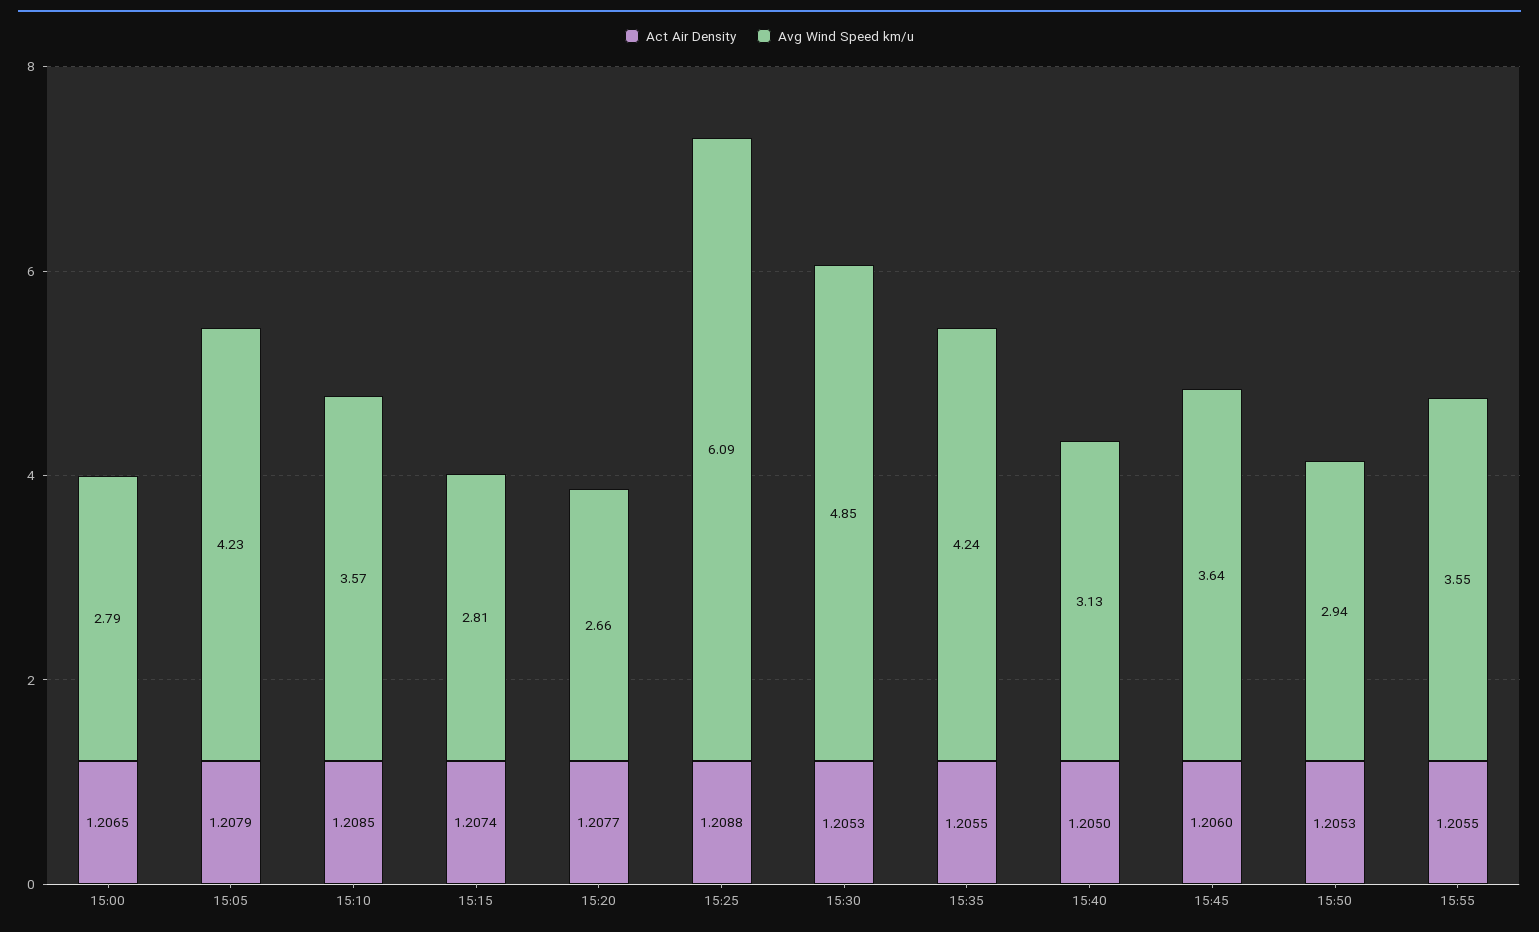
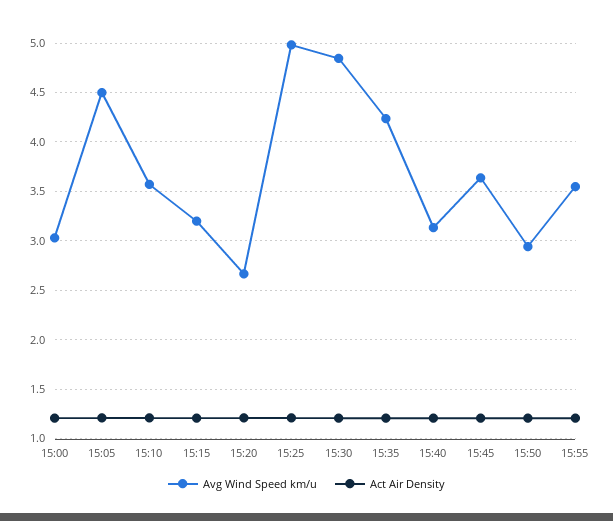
  {
    "Act Air Density": {
      "15:00": 1.2065,
      "15:05": 1.2079,
      "15:10": 1.2085,
      "15:15": 1.2074,
      "15:20": 1.2077,
      "15:25": 1.2088,
      "15:30": 1.2053,
      "15:35": 1.2055,
      "15:40": 1.205,
      "15:45": 1.206,
      "15:50": 1.2053,
      "15:55": 1.2055
    },
    "Avg Wind Speed km/u": {
-     "15:00": 2.79,
+     "15:00": 3,
-     "15:05": 4.23,
+     "15:05": 4.5,
      "15:10": 3.57,
-     "15:15": 2.81,
+     "15:15": 3.2,
      "15:20": 2.66,
-     "15:25": 6.09,
+     "15:25": 5,
      "15:30": 4.85,
      "15:35": 4.24,
      "15:40": 3.13,
      "15:45": 3.64,
      "15:50": 2.94,
      "15:55": 3.55
    }
  }

